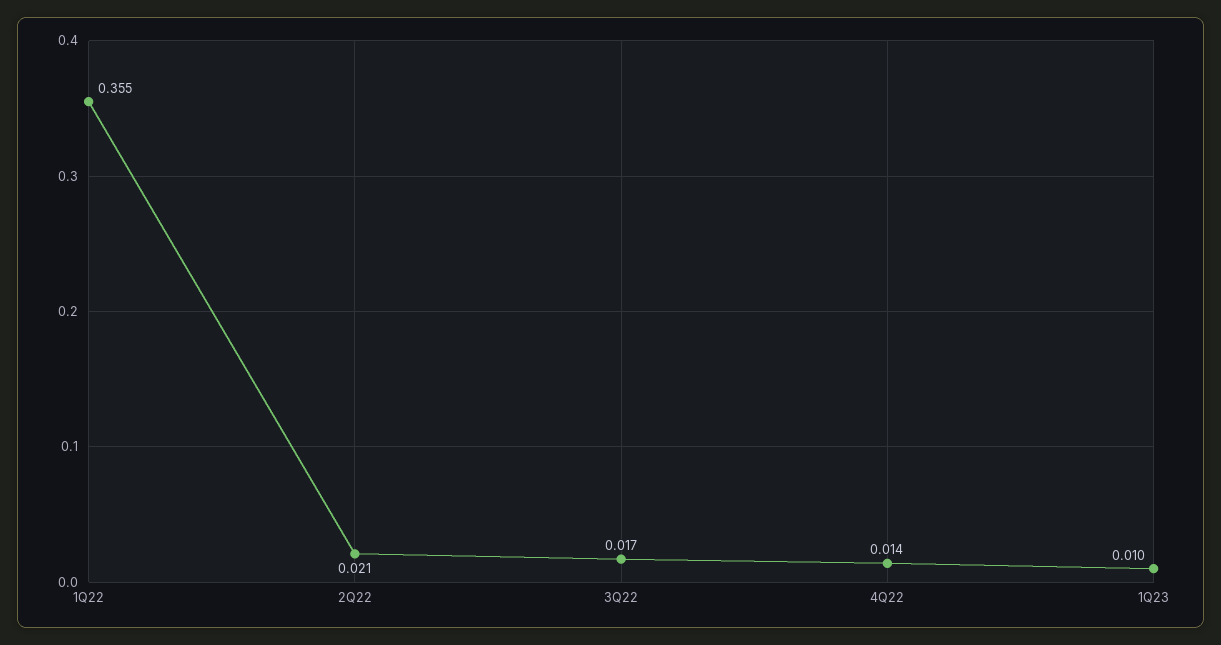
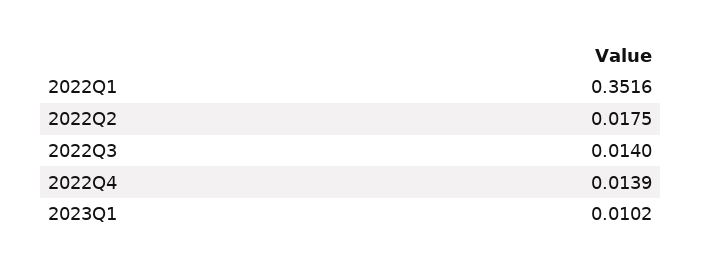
  {
-   "1Q22": 0.355,
+   "1Q22": 0.3516,
-   "2Q22": 0.021,
+   "2Q22": 0.0175,
-   "3Q22": 0.017,
+   "3Q22": 0.014,
    "4Q22": 0.0139,
    "1Q23": 0.0102
  }

